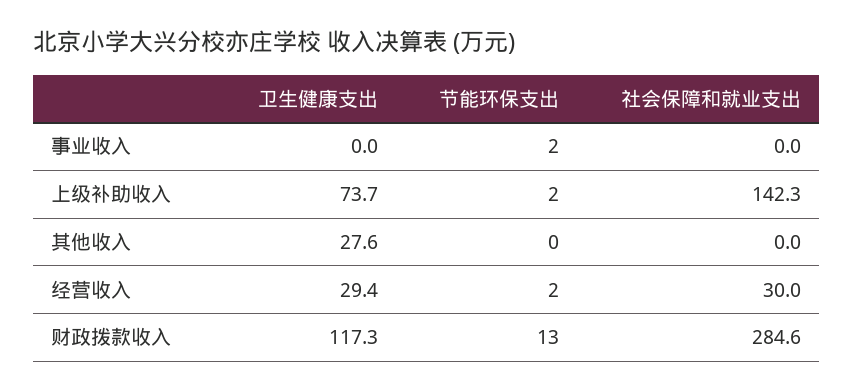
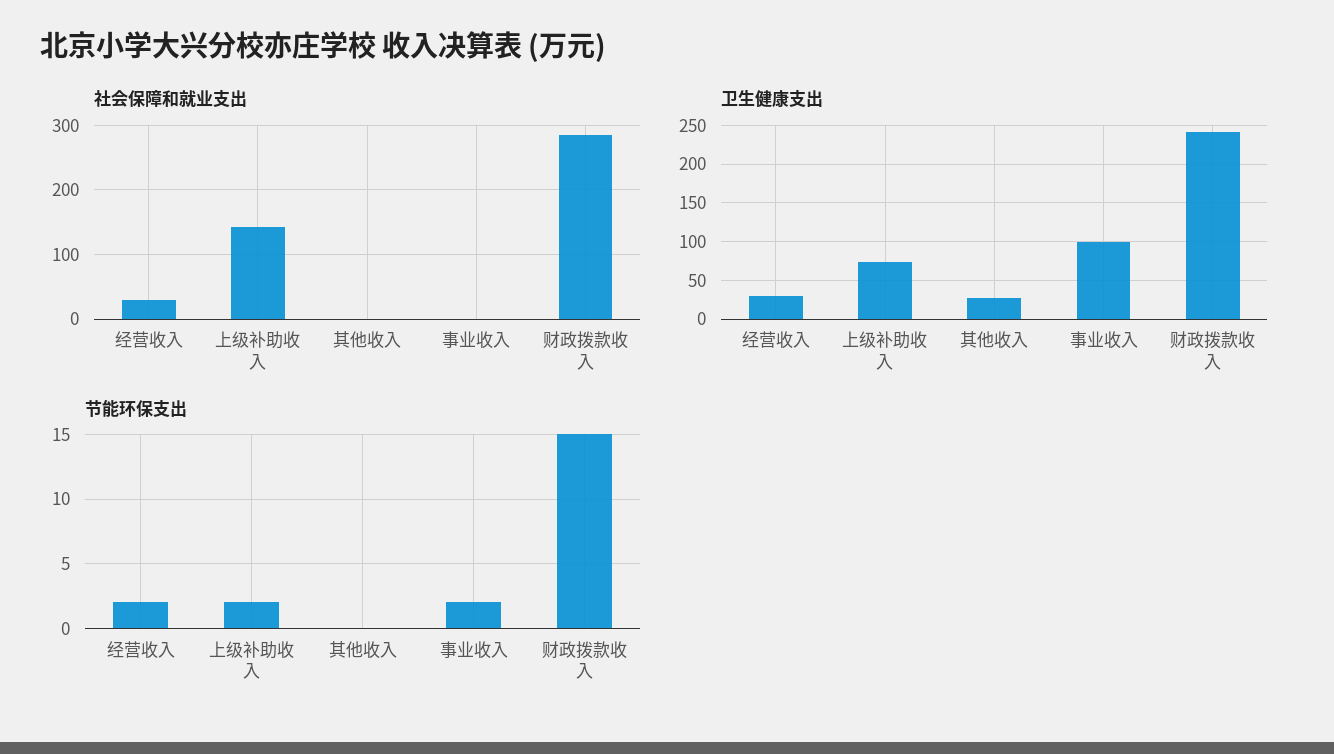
  {
    "卫生健康支出": {
-     "事业收入": 0,
+     "事业收入": 100,
      "上级补助收入": 73.7,
      "其他收入": 27.6,
      "经营收入": 29.4,
-     "财政拨款收入": 117.3
+     "财政拨款收入": 240
    },
    "节能环保支出": {
      "事业收入": 2,
      "上级补助收入": 2,
      "其他收入": 0,
      "经营收入": 2,
-     "财政拨款收入": 13
+     "财政拨款收入": 15
    },
    "社会保障和就业支出": {
      "事业收入": 0,
      "上级补助收入": 142.3,
      "其他收入": 0,
      "经营收入": 30,
      "财政拨款收入": 284.6
    }
  }

